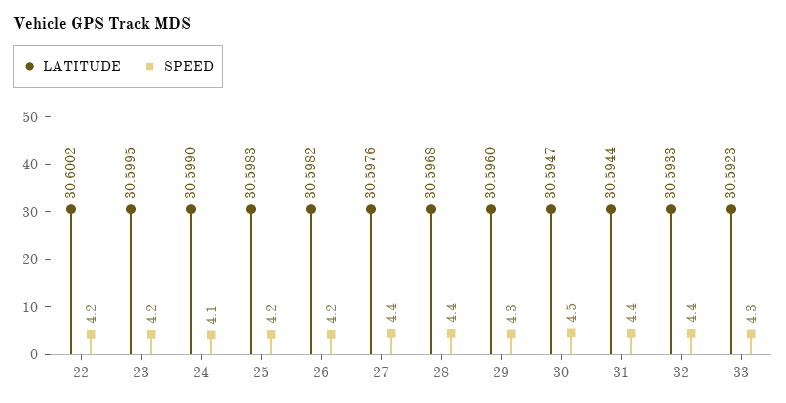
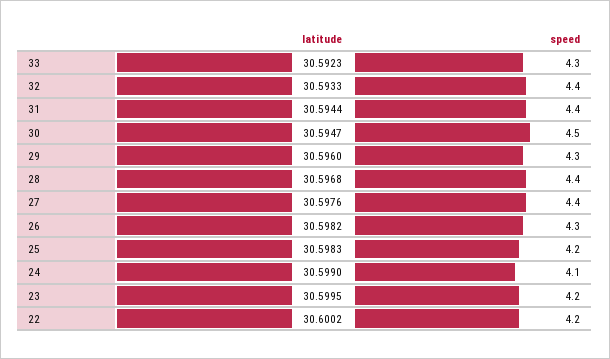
  {
    "LATITUDE": {
      "22": 30.6002,
      "23": 30.5995,
      "24": 30.599,
      "25": 30.5983,
      "26": 30.5982,
      "27": 30.5976,
      "28": 30.5968,
      "29": 30.596,
      "30": 30.5947,
      "31": 30.5944,
      "32": 30.5933,
      "33": 30.5923
    },
    "SPEED": {
      "22": 4.2,
      "23": 4.2,
      "24": 4.1,
      "25": 4.2,
-     "26": 4.2,
+     "26": 4.3,
      "27": 4.4,
      "28": 4.4,
      "29": 4.3,
      "30": 4.5,
      "31": 4.4,
      "32": 4.4,
      "33": 4.3
    }
  }

